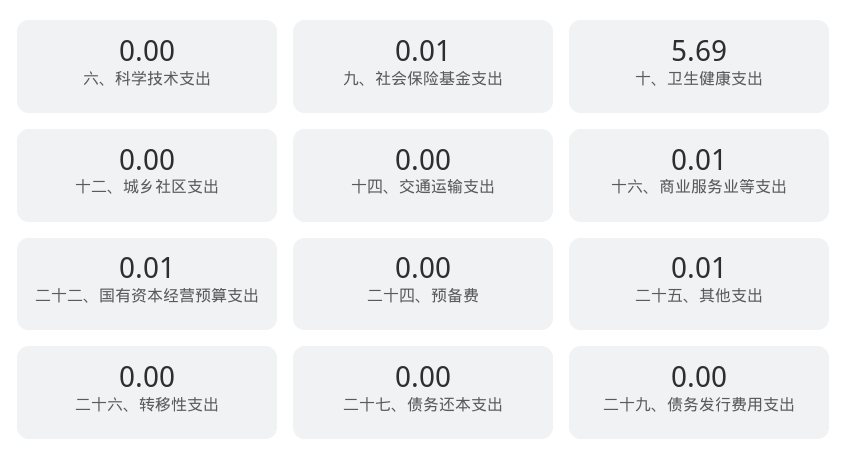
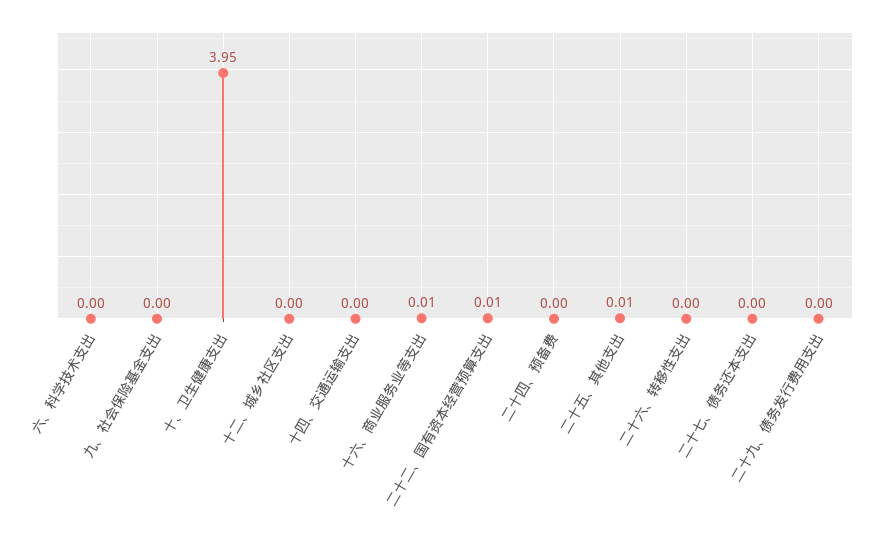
  {
    "六、科学技术支出": 0,
-   "九、社会保险基金支出": 0.01,
+   "九、社会保险基金支出": 0,
-   "十、卫生健康支出": 5.69,
+   "十、卫生健康支出": 3.95,
    "十二、城乡社区支出": 0,
    "十四、交通运输支出": 0,
    "十六、商业服务业等支出": 0.01,
    "二十二、国有资本经营预算支出": 0.01,
    "二十四、预备费": 0,
    "二十五、其他支出": 0.01,
    "二十六、转移性支出": 0,
    "二十七、债务还本支出": 0,
    "二十九、债务发行费用支出": 0
  }

